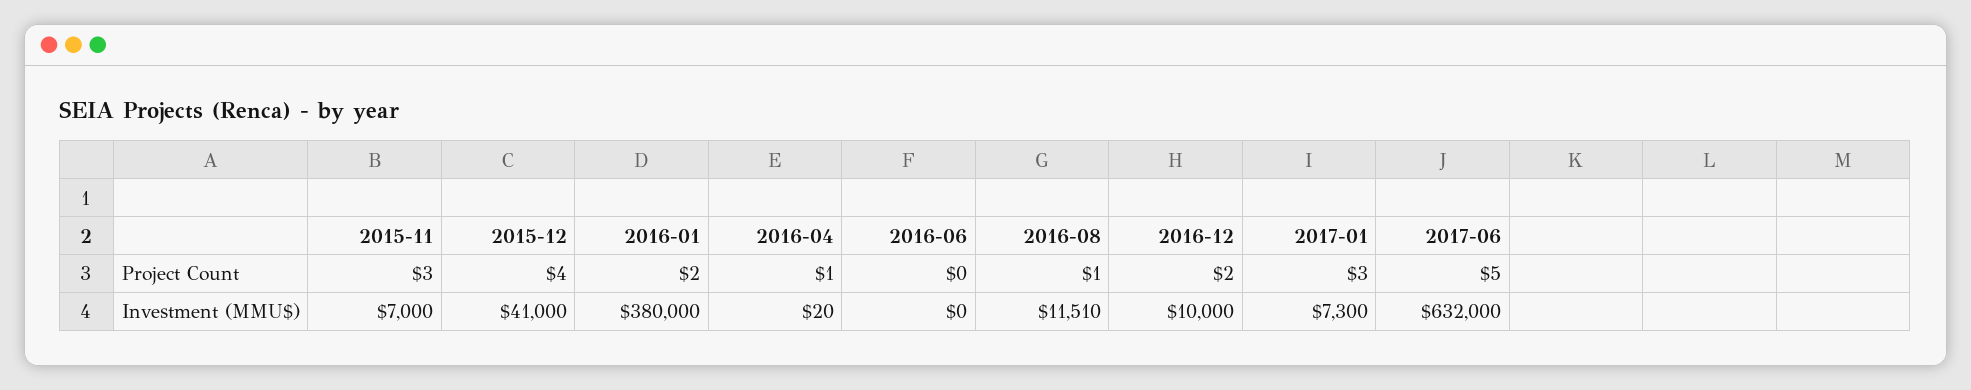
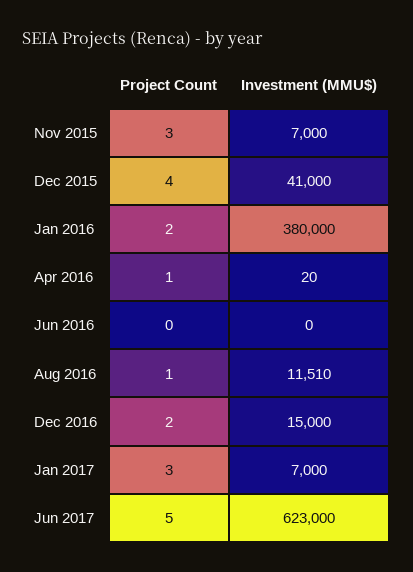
  {
    "2015-11": {
      "Project Count": 3,
      "Investment (MMU$)": 7000
    },
    "2015-12": {
      "Project Count": 4,
      "Investment (MMU$)": 41000
    },
    "2016-01": {
      "Project Count": 2,
      "Investment (MMU$)": 380000
    },
    "2016-04": {
      "Project Count": 1,
      "Investment (MMU$)": 20
    },
    "2016-06": {
      "Project Count": 0,
      "Investment (MMU$)": 0
    },
    "2016-08": {
      "Project Count": 1,
      "Investment (MMU$)": 11510
    },
    "2016-12": {
      "Project Count": 2,
-     "Investment (MMU$)": 10000
+     "Investment (MMU$)": 15000
    },
    "2017-01": {
      "Project Count": 3,
-     "Investment (MMU$)": 7300
+     "Investment (MMU$)": 7000
    },
    "2017-06": {
      "Project Count": 5,
-     "Investment (MMU$)": 632000
+     "Investment (MMU$)": 623000
    }
  }

